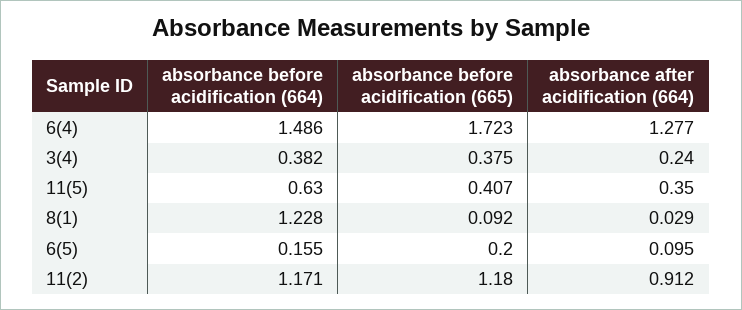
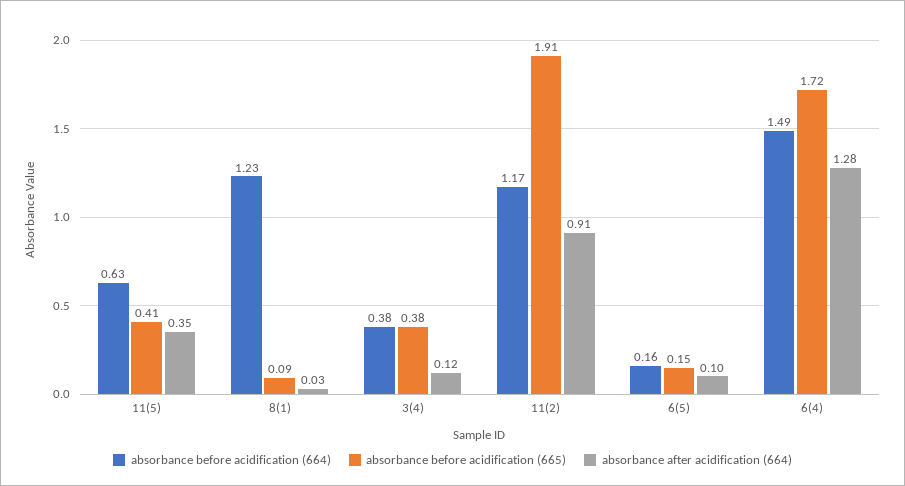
  {
    "absorbance before acidification (664)": {
      "6(4)": 1.486,
      "3(4)": 0.382,
      "11(5)": 0.63,
      "8(1)": 1.228,
      "6(5)": 0.155,
      "11(2)": 1.171
    },
    "absorbance before acidification (665)": {
      "6(4)": 1.723,
      "3(4)": 0.375,
      "11(5)": 0.407,
      "8(1)": 0.092,
-     "6(5)": 0.2,
+     "6(5)": 0.15,
-     "11(2)": 1.18
+     "11(2)": 1.91
    },
    "absorbance after acidification (664)": {
      "6(4)": 1.277,
-     "3(4)": 0.24,
+     "3(4)": 0.12,
      "11(5)": 0.35,
      "8(1)": 0.029,
      "6(5)": 0.095,
      "11(2)": 0.912
    }
  }

